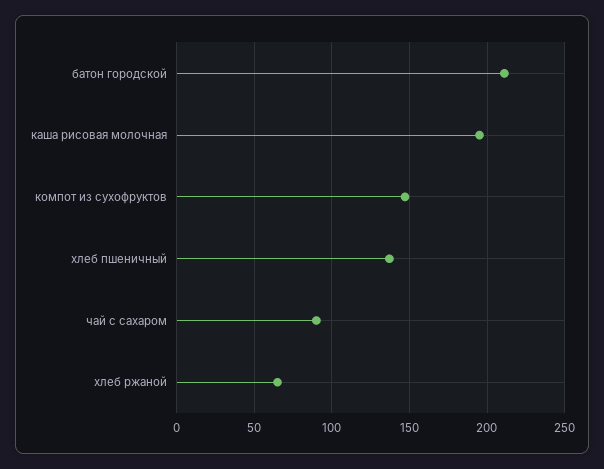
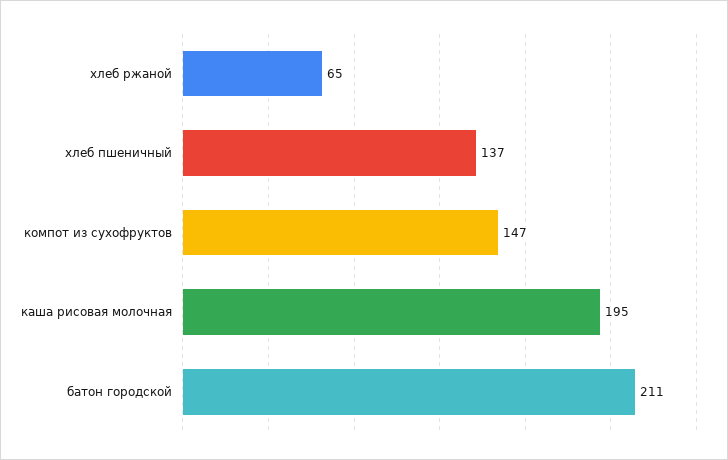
  {
    "батон городской": 211,
    "каша рисовая молочная": 195,
    "компот из сухофруктов": 147,
    "хлеб пшеничный": 137,
-   "чай с сахаром": 90,
    "хлеб ржаной": 65
  }

